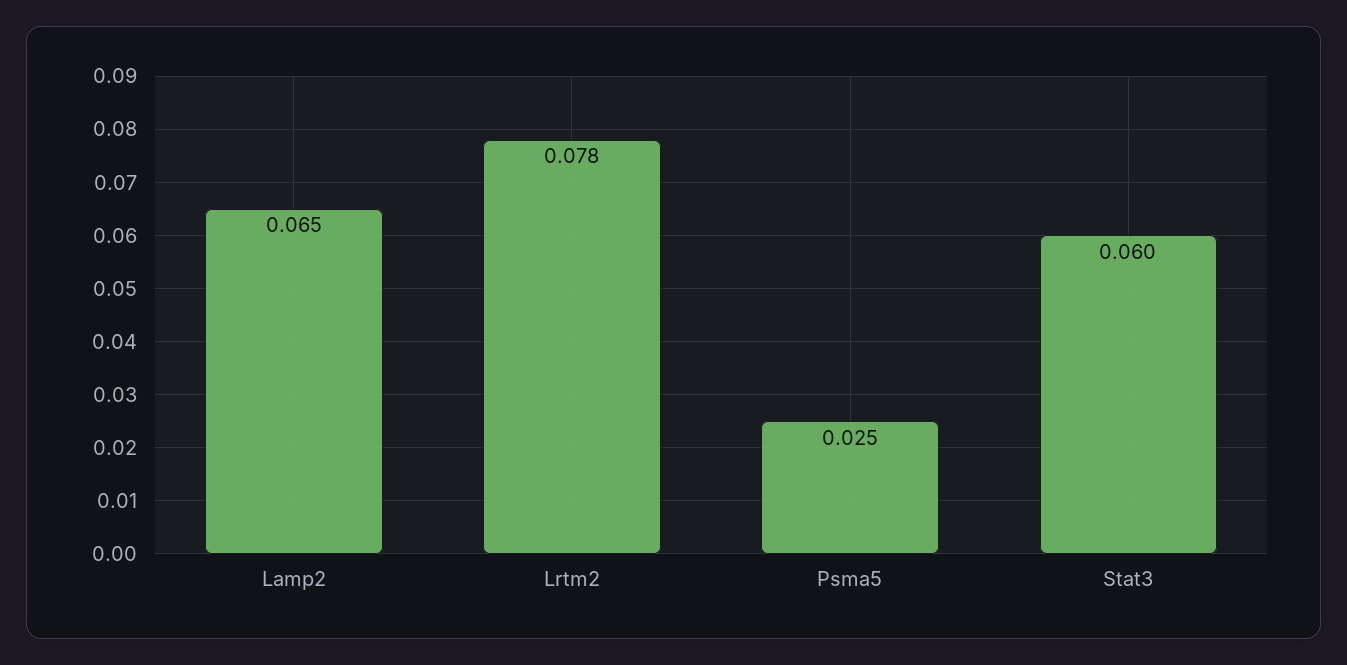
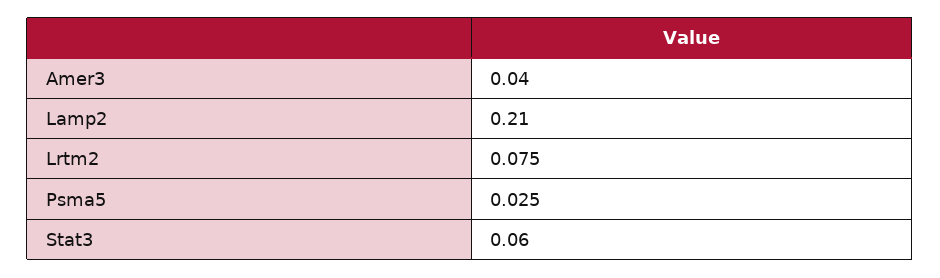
  {
-   "Lamp2": 0.065,
+   "Lamp2": 0.21,
-   "Lrtm2": 0.078,
+   "Lrtm2": 0.075,
    "Psma5": 0.025,
-   "Stat3": 0.06
+   "Stat3": 0.06,
+   "Amer3": 0.04
  }

